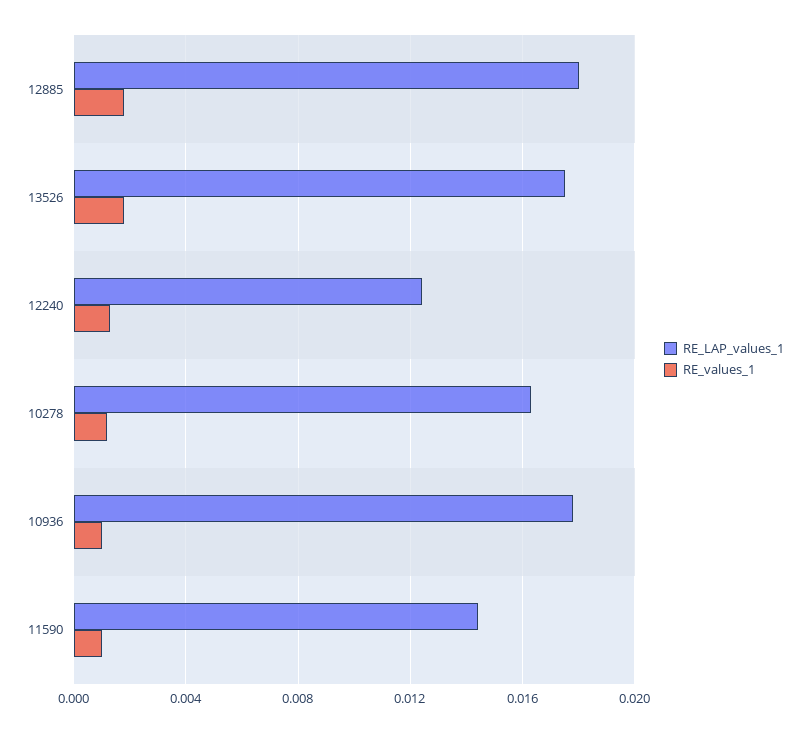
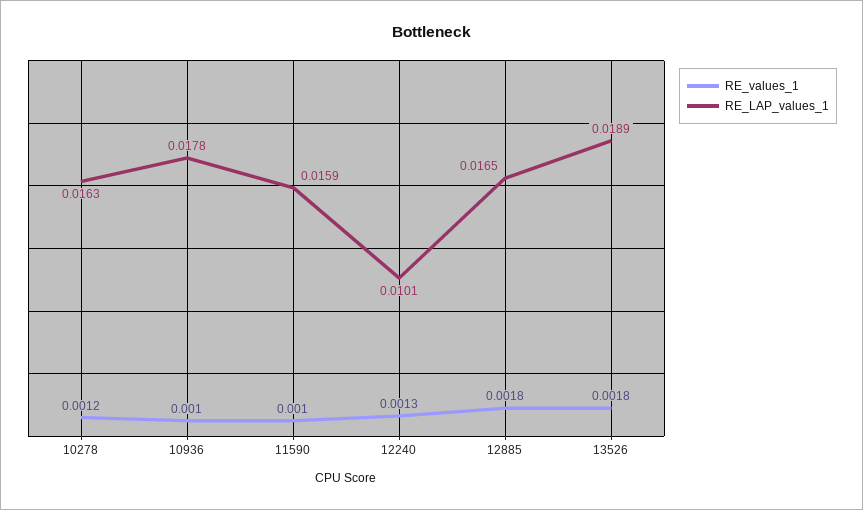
  {
    "RE_LAP_values_1": {
-     "12885": 0.018,
+     "12885": 0.0165,
-     "13526": 0.0175,
+     "13526": 0.0189,
-     "12240": 0.0125,
+     "12240": 0.0101,
      "10278": 0.0163,
      "10936": 0.0178,
-     "11590": 0.0145
+     "11590": 0.0159
    },
    "RE_values_1": {
      "12885": 0.0018,
      "13526": 0.0018,
      "12240": 0.0013,
      "10278": 0.0012,
      "10936": 0.001,
      "11590": 0.001
    }
  }

